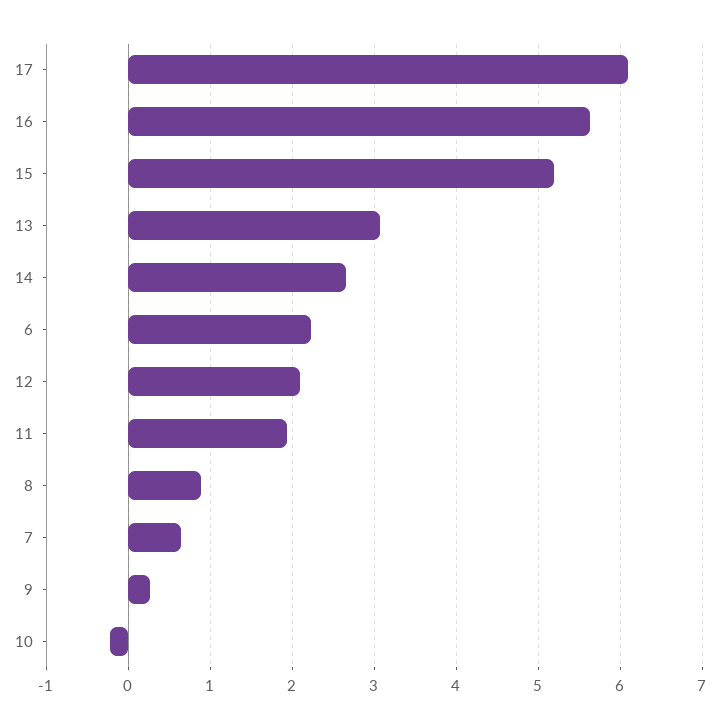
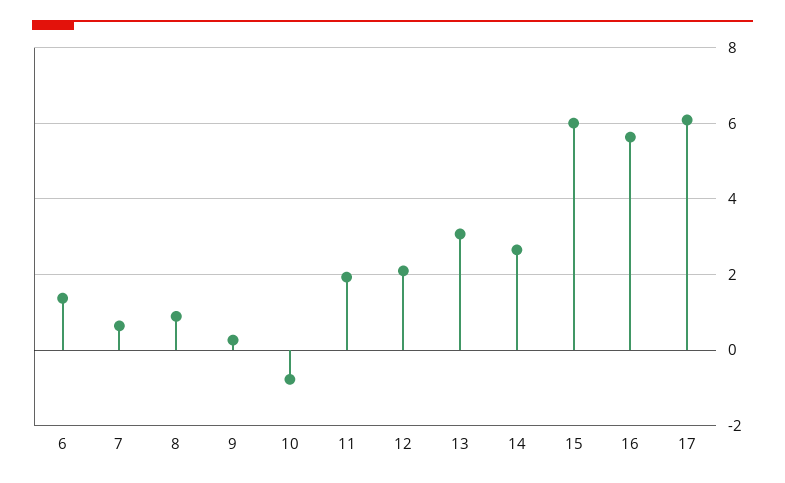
  {
    "17": 6.1,
    "16": 5.6,
-   "15": 5.2,
+   "15": 6,
    "13": 3.1,
    "14": 2.7,
-   "6": 2.2,
+   "6": 1.4,
    "12": 2.1,
    "11": 1.9,
    "8": 0.9,
    "7": 0.6,
    "9": 0.3,
-   "10": -0.2
+   "10": -0.8
  }

